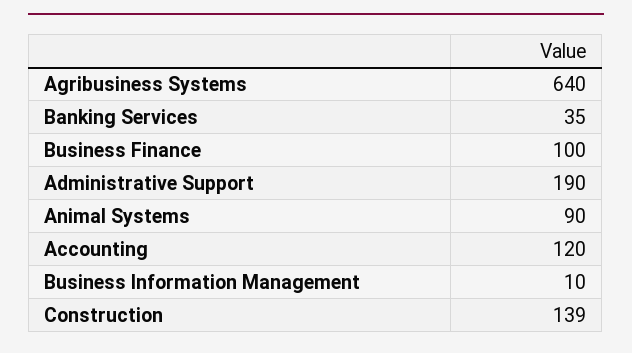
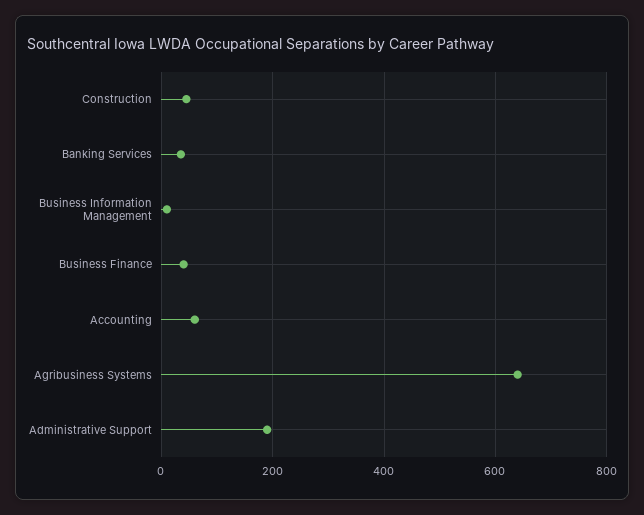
  {
    "Agribusiness Systems": 640,
    "Banking Services": 35,
-   "Business Finance": 100,
+   "Business Finance": 40,
    "Administrative Support": 190,
-   "Animal Systems": 90,
-   "Accounting": 120,
+   "Accounting": 60,
    "Business Information Management": 10,
-   "Construction": 139
+   "Construction": 40
  }

